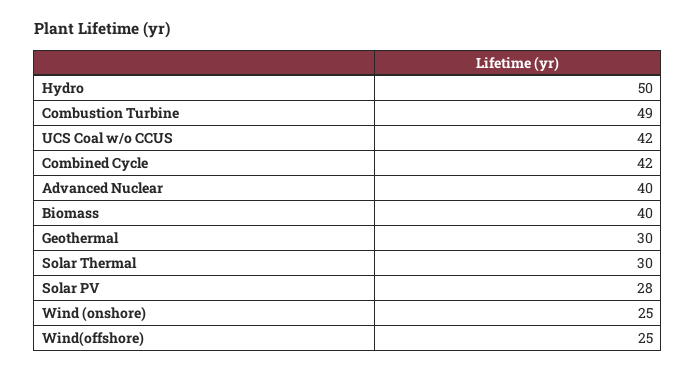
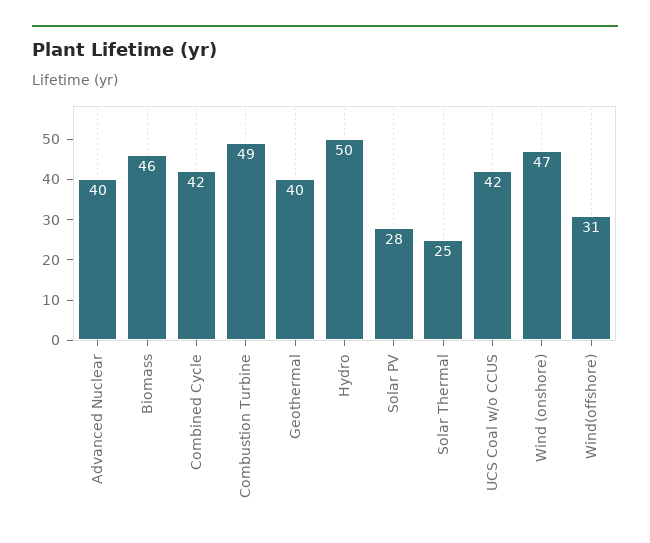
  {
    "Hydro": 50,
    "Combustion Turbine": 49,
    "UCS Coal w/o CCUS": 42,
    "Combined Cycle": 42,
    "Advanced Nuclear": 40,
-   "Biomass": 40,
+   "Biomass": 46,
-   "Geothermal": 30,
+   "Geothermal": 40,
-   "Solar Thermal": 30,
+   "Solar Thermal": 25,
    "Solar PV": 28,
-   "Wind (onshore)": 25,
+   "Wind (onshore)": 47,
-   "Wind(offshore)": 25
+   "Wind(offshore)": 31
  }

